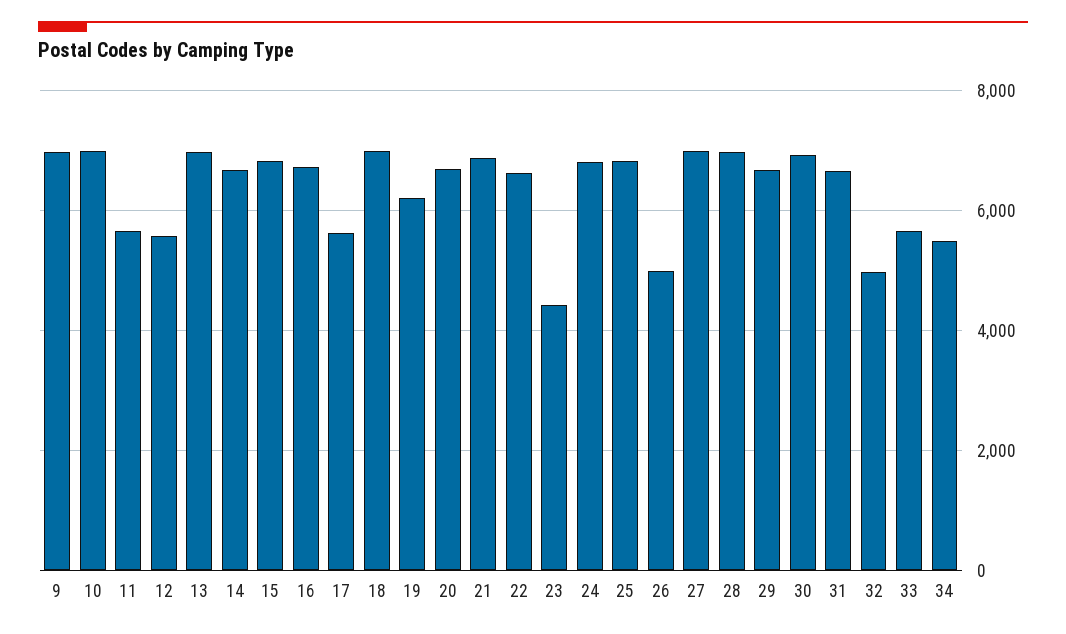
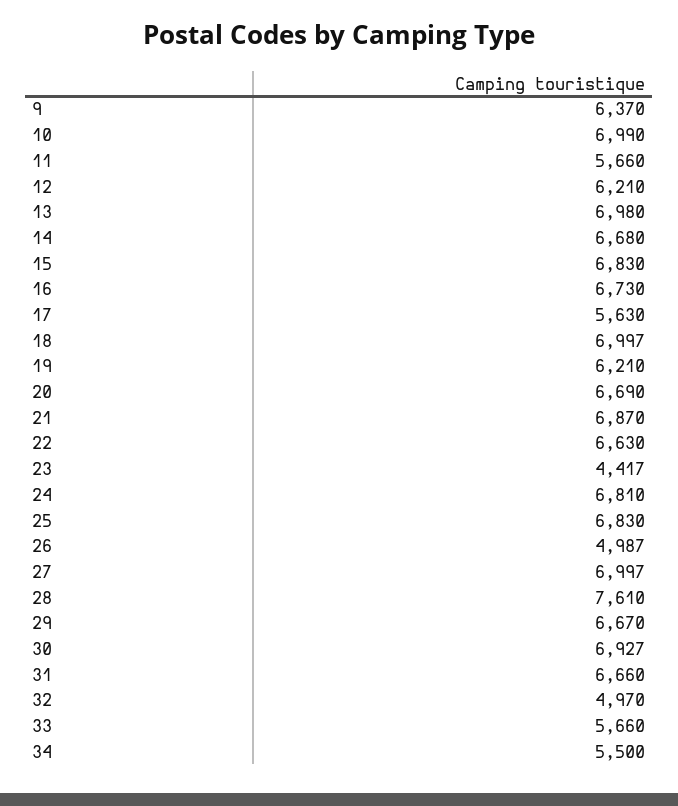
  {
-   "9": 7000,
+   "9": 6370,
    "10": 6990,
    "11": 5660,
-   "12": 5600,
+   "12": 6210,
    "13": 6980,
    "14": 6680,
    "15": 6830,
    "16": 6730,
    "17": 5630,
    "18": 6997,
    "19": 6210,
    "20": 6690,
    "21": 6870,
    "22": 6630,
    "23": 4417,
    "24": 6810,
    "25": 6830,
    "26": 4987,
    "27": 6997,
-   "28": 7000,
+   "28": 7610,
    "29": 6670,
    "30": 6927,
    "31": 6660,
    "32": 4970,
    "33": 5660,
    "34": 5500
  }

